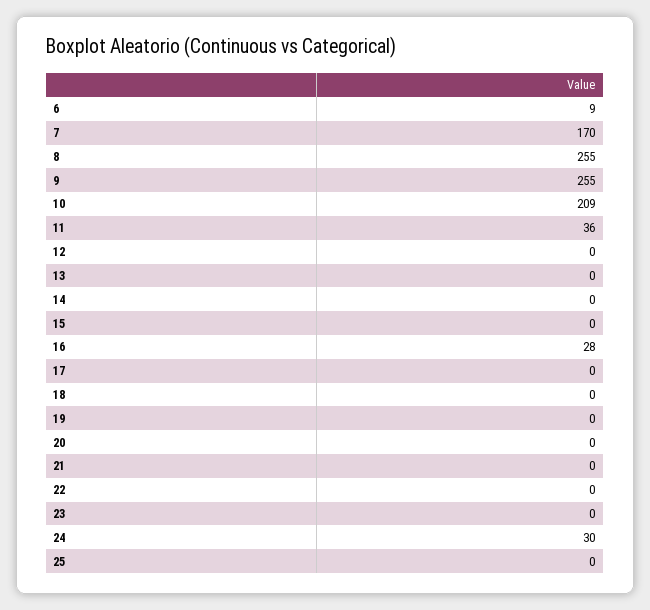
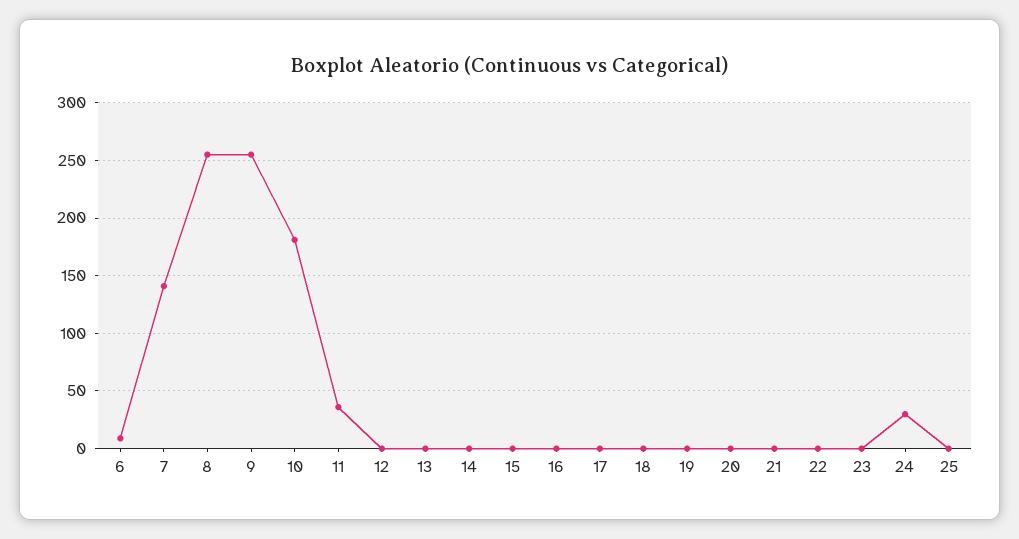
  {
    "6": 9,
-   "7": 170,
+   "7": 140,
    "8": 255,
    "9": 255,
-   "10": 209,
+   "10": 180,
    "11": 36,
    "12": 0,
    "13": 0,
    "14": 0,
    "15": 0,
-   "16": 28,
+   "16": 0,
    "17": 0,
    "18": 0,
    "19": 0,
    "20": 0,
    "21": 0,
    "22": 0,
    "23": 0,
    "24": 30,
    "25": 0
  }

